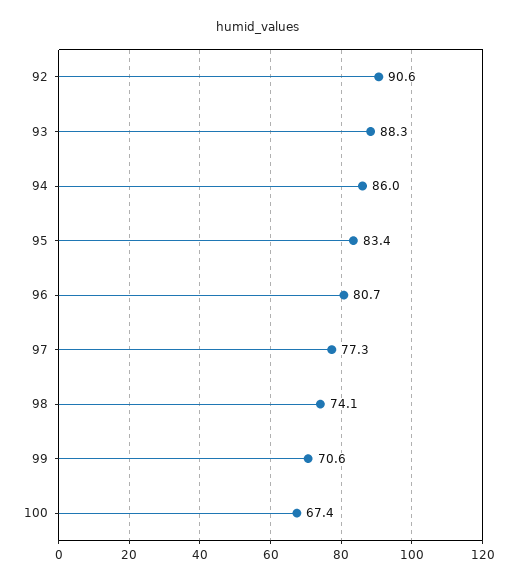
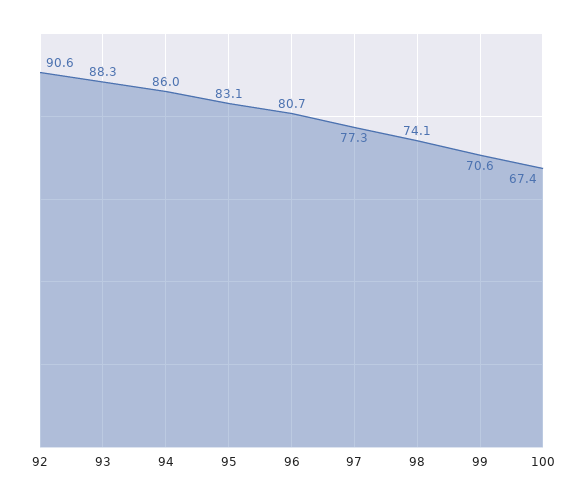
  {
    "92": 90.6,
    "93": 88.3,
    "94": 86,
-   "95": 83.4,
+   "95": 83.1,
    "96": 80.7,
    "97": 77.3,
    "98": 74.1,
    "99": 70.6,
    "100": 67.4
  }

